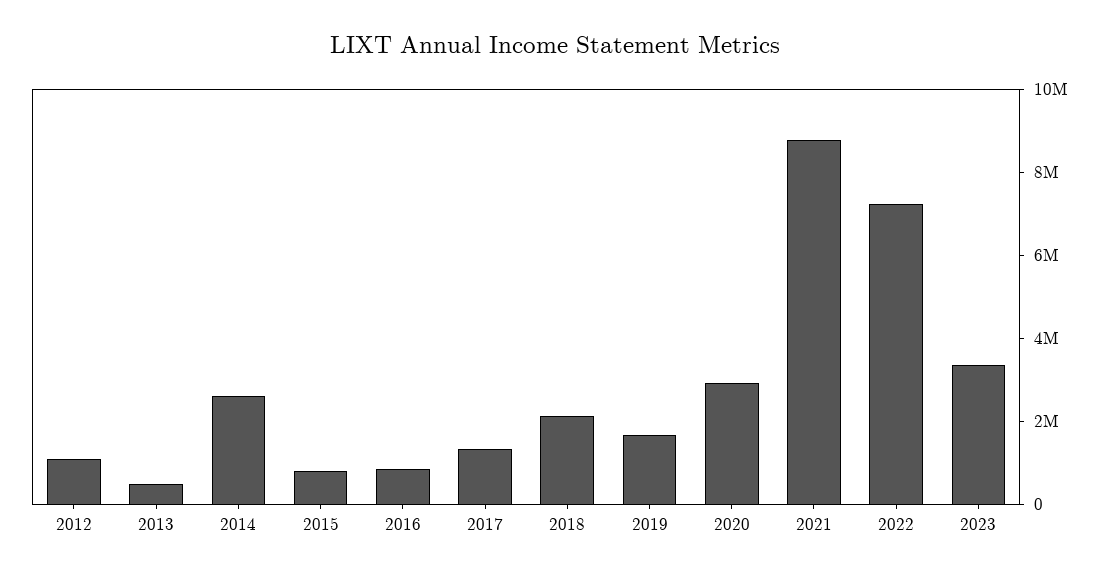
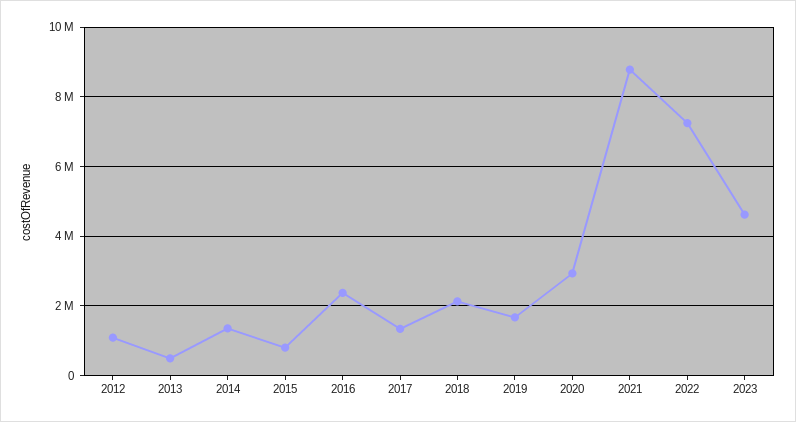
  {
    "2012": 1000000,
    "2013": 400000,
-   "2014": 2500000,
+   "2014": 1400000,
    "2015": 800000,
-   "2016": 1000000,
+   "2016": 2400000,
    "2017": 1400000,
    "2018": 2200000,
    "2019": 1600000,
    "2020": 3000000,
    "2021": 8800000,
    "2022": 7200000,
-   "2023": 3500000
+   "2023": 4600000
  }

